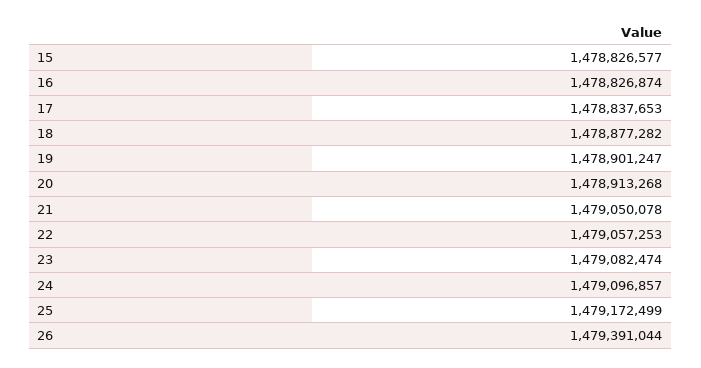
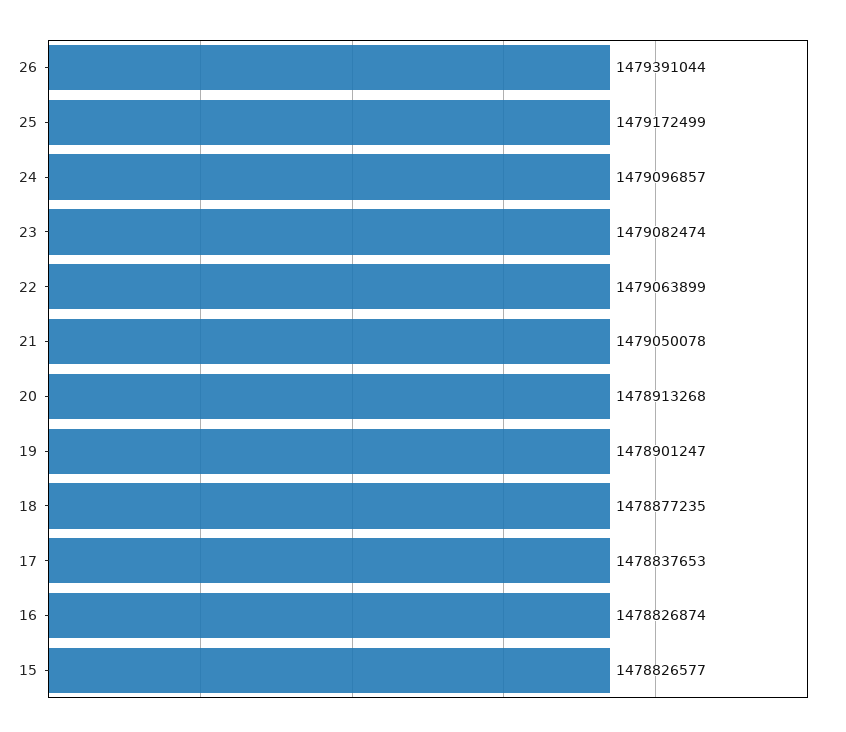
  {
    "15": 1478826577,
    "16": 1478826874,
    "17": 1478837653,
-   "18": 1478877282,
+   "18": 1478877235,
    "19": 1478901247,
    "20": 1478913268,
    "21": 1479050078,
-   "22": 1479057253,
+   "22": 1479063899,
    "23": 1479082474,
    "24": 1479096857,
    "25": 1479172499,
    "26": 1479391044
  }

